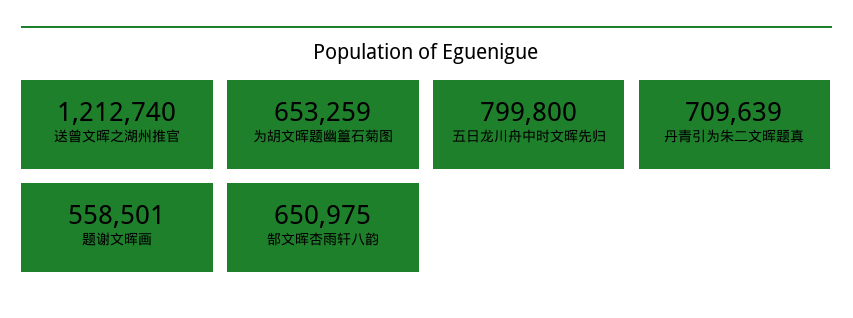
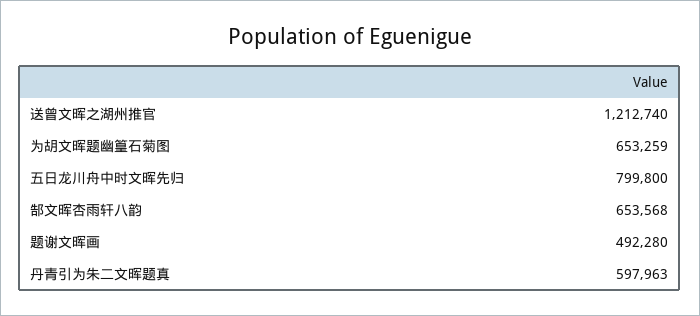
  {
    "送曾文晖之湖州推官": 1212740,
    "为胡文晖题幽篁石菊图": 653259,
    "五日龙川舟中时文晖先归": 799800,
-   "丹青引为朱二文晖题真": 709639,
+   "丹青引为朱二文晖题真": 597963,
-   "题谢文晖画": 558501,
+   "题谢文晖画": 492280,
-   "郜文晖杏雨轩八韵": 650975
+   "郜文晖杏雨轩八韵": 653568
  }

